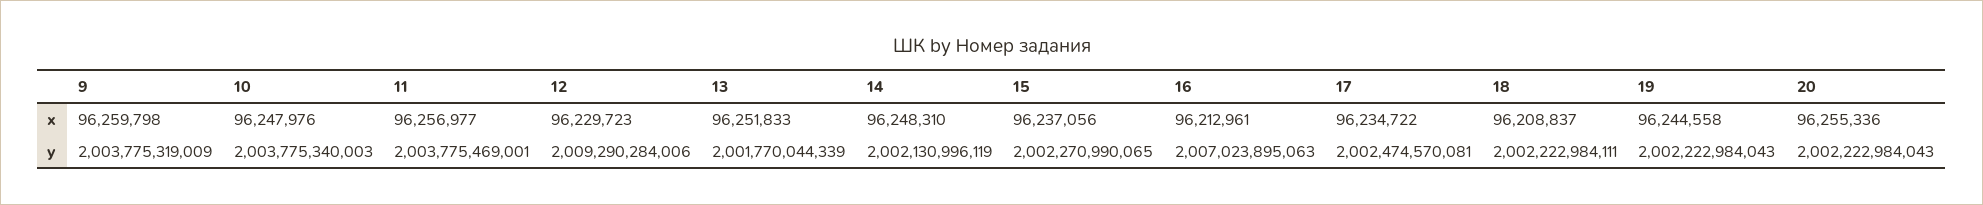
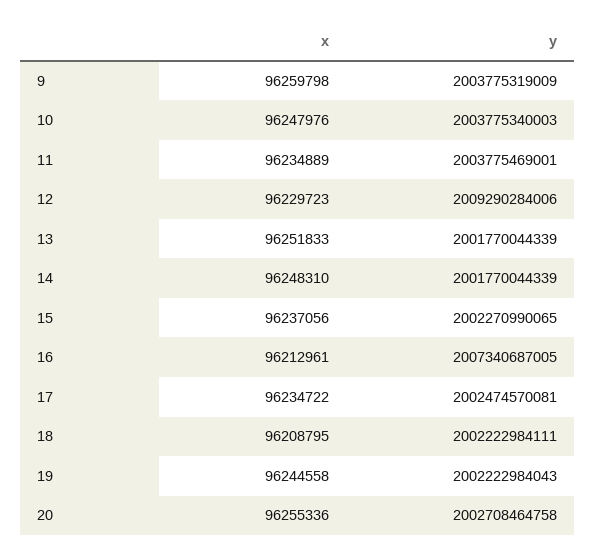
  {
    "9": {
      "x": 96259798,
      "y": 2003775319009
    },
    "10": {
      "x": 96247976,
      "y": 2003775340003
    },
    "11": {
-     "x": 96256977,
+     "x": 96234889,
      "y": 2003775469001
    },
    "12": {
      "x": 96229723,
      "y": 2009290284006
    },
    "13": {
      "x": 96251833,
      "y": 2001770044339
    },
    "14": {
      "x": 96248310,
-     "y": 2002130996119
+     "y": 2001770044339
    },
    "15": {
      "x": 96237056,
      "y": 2002270990065
    },
    "16": {
      "x": 96212961,
-     "y": 2007023895063
+     "y": 2007340687005
    },
    "17": {
      "x": 96234722,
      "y": 2002474570081
    },
    "18": {
-     "x": 96208837,
+     "x": 96208795,
      "y": 2002222984111
    },
    "19": {
      "x": 96244558,
      "y": 2002222984043
    },
    "20": {
      "x": 96255336,
-     "y": 2002222984043
+     "y": 2002708464758
    }
  }

